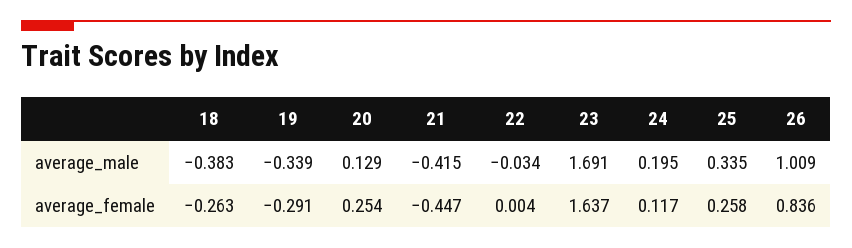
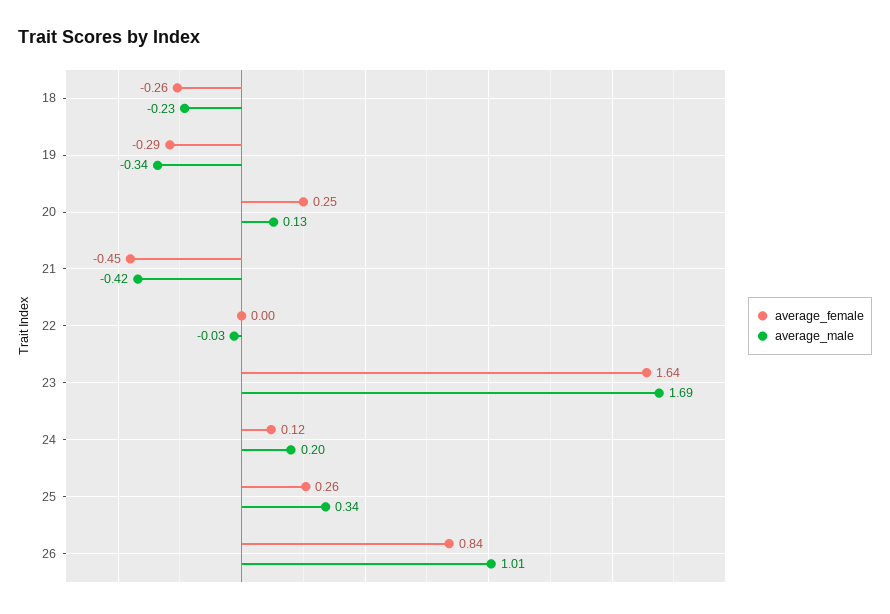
  {
    "average_male": {
-     "18": -0.383,
+     "18": -0.23,
      "19": -0.339,
      "20": 0.129,
      "21": -0.415,
      "22": -0.034,
      "23": 1.691,
      "24": 0.195,
      "25": 0.335,
      "26": 1.009
    },
    "average_female": {
      "18": -0.263,
      "19": -0.291,
      "20": 0.254,
      "21": -0.447,
      "22": 0.004,
      "23": 1.637,
      "24": 0.117,
      "25": 0.258,
      "26": 0.836
    }
  }

